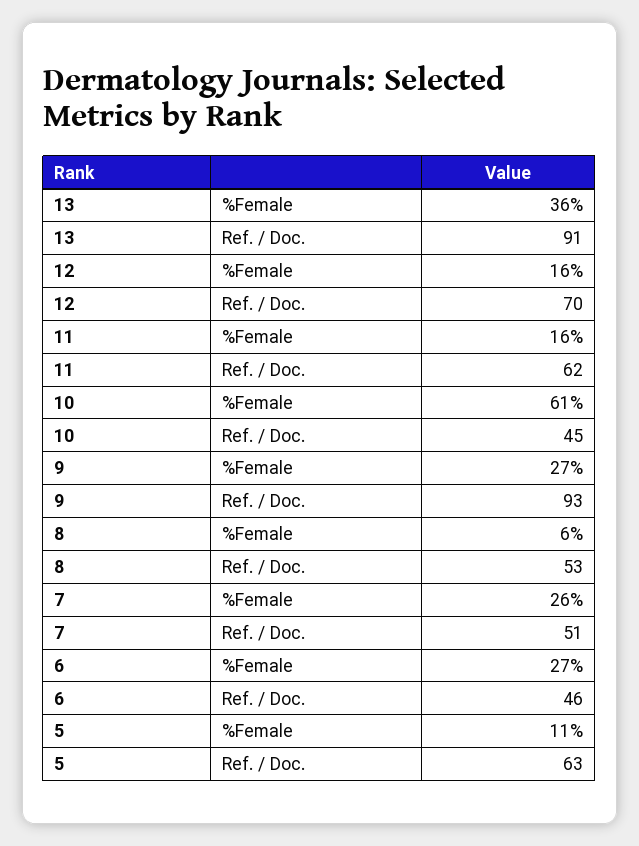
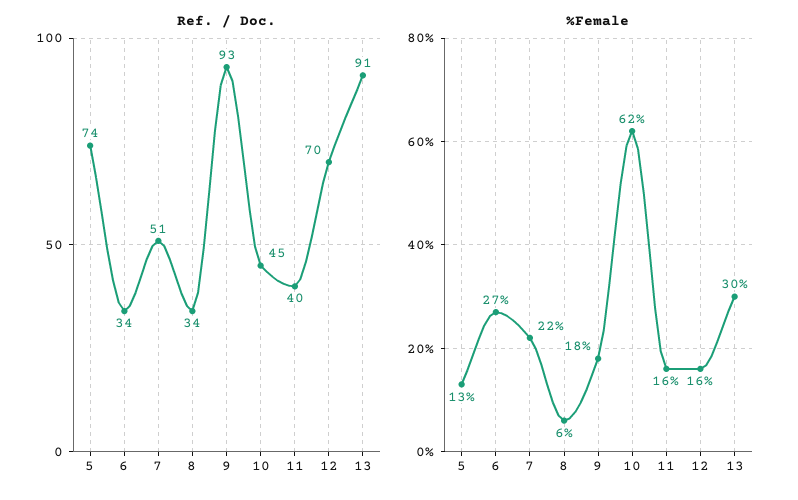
  {
    "%Female": {
-     "13": 36,
+     "13": 30,
      "12": 16,
      "11": 16,
-     "10": 61,
+     "10": 62,
-     "9": 27,
+     "9": 18,
      "8": 6,
-     "7": 26,
+     "7": 22,
      "6": 27,
-     "5": 11
+     "5": 13
    },
    "Ref. / Doc.": {
      "13": 91,
      "12": 70,
-     "11": 62,
+     "11": 40,
      "10": 45,
      "9": 93,
-     "8": 53,
+     "8": 34,
      "7": 51,
-     "6": 46,
+     "6": 34,
-     "5": 63
+     "5": 74
    }
  }

